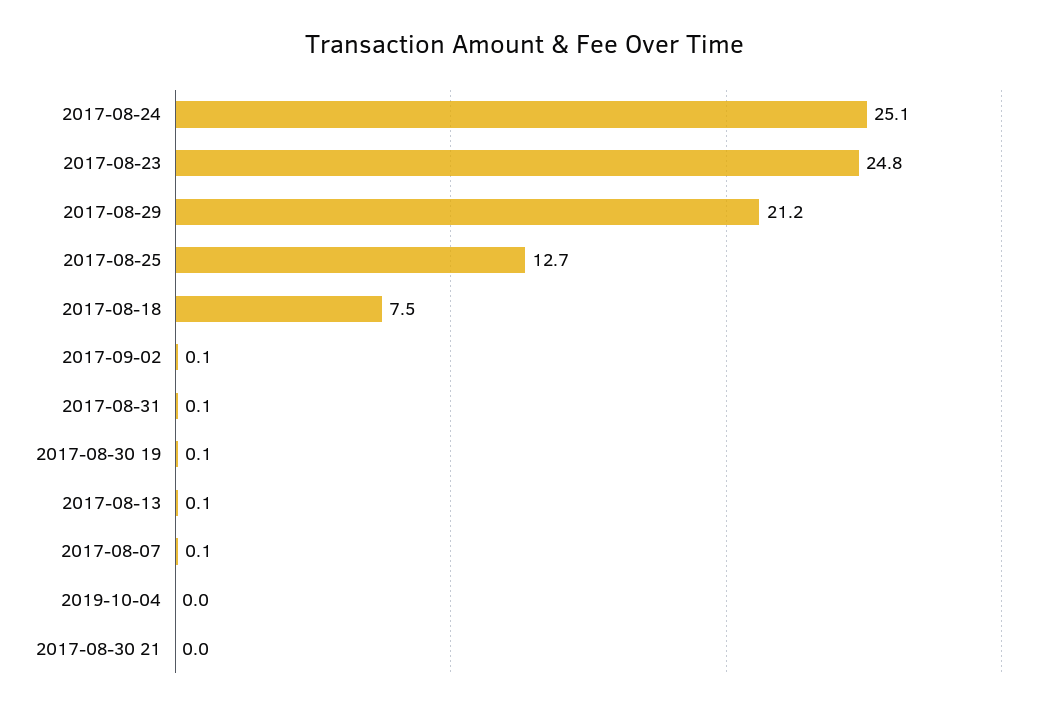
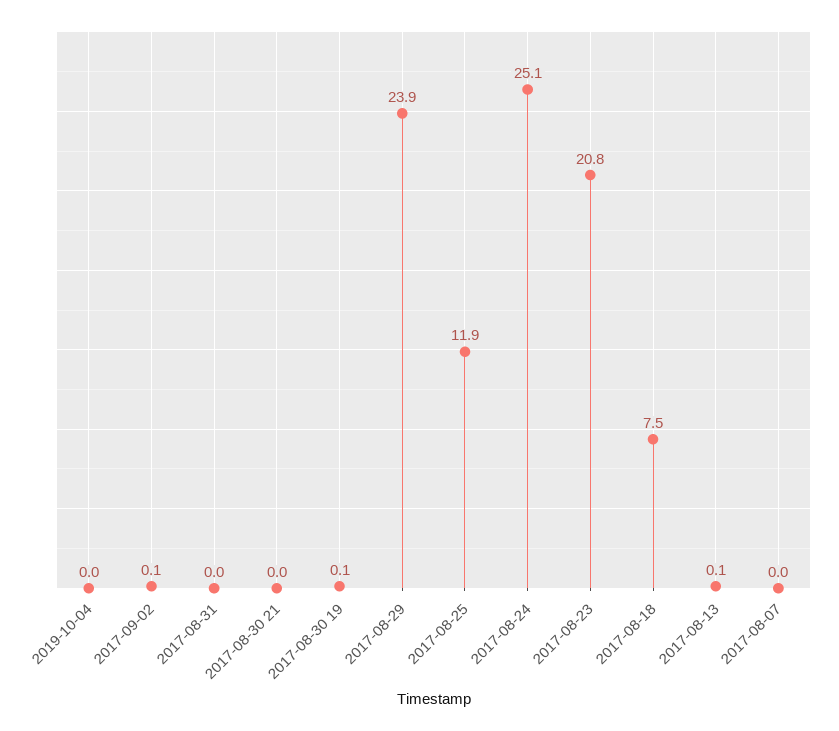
  {
    "2017-08-24": 25.1,
-   "2017-08-23": 24.8,
+   "2017-08-23": 20.8,
-   "2017-08-29": 21.2,
+   "2017-08-29": 23.9,
-   "2017-08-25": 12.7,
+   "2017-08-25": 11.9,
    "2017-08-18": 7.5,
    "2017-09-02": 0.1,
-   "2017-08-31": 0.1,
+   "2017-08-31": 0,
    "2017-08-30 19": 0.1,
    "2017-08-13": 0.1,
-   "2017-08-07": 0.1,
+   "2017-08-07": 0,
    "2019-10-04": 0,
    "2017-08-30 21": 0
  }

